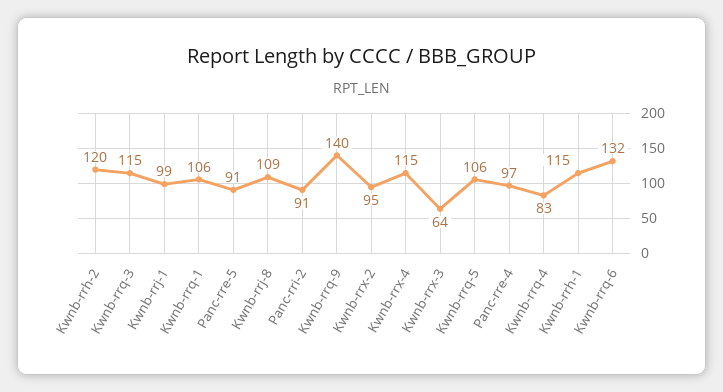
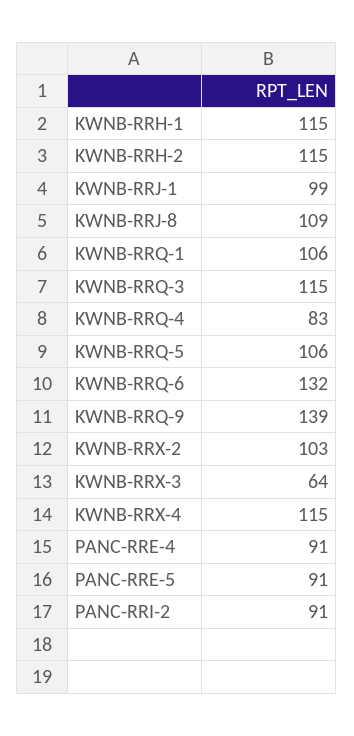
  {
-   "Kwnb-rrh-2": 120,
+   "Kwnb-rrh-2": 115,
    "Kwnb-rrq-3": 115,
    "Kwnb-rrj-1": 99,
    "Kwnb-rrq-1": 106,
    "Panc-rre-5": 91,
    "Kwnb-rrj-8": 109,
    "Panc-rri-2": 91,
-   "Kwnb-rrq-9": 140,
+   "Kwnb-rrq-9": 139,
-   "Kwnb-rrx-2": 95,
+   "Kwnb-rrx-2": 103,
    "Kwnb-rrx-4": 115,
    "Kwnb-rrx-3": 64,
    "Kwnb-rrq-5": 106,
-   "Panc-rre-4": 97,
+   "Panc-rre-4": 91,
    "Kwnb-rrq-4": 83,
    "Kwnb-rrh-1": 115,
    "Kwnb-rrq-6": 132
  }

